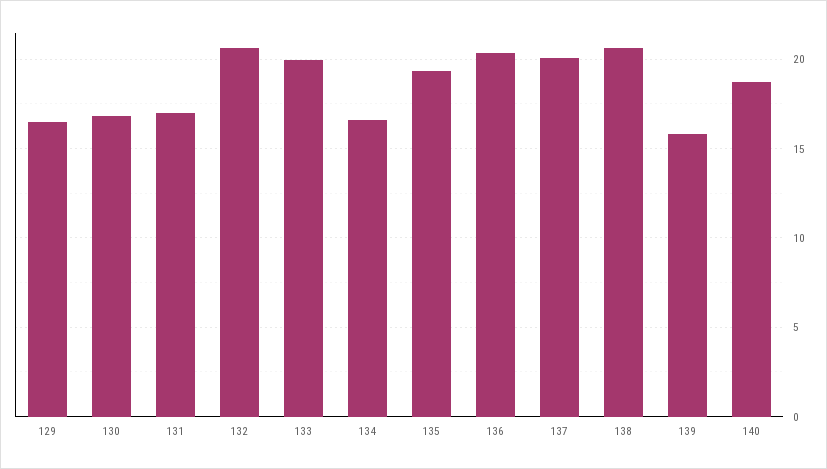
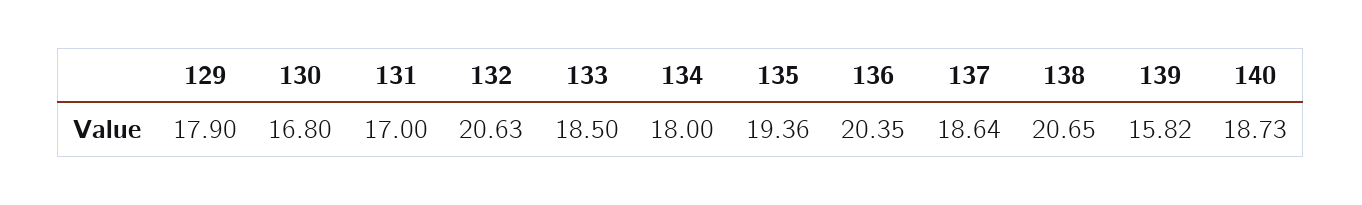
  {
-   "129": 16.5,
+   "129": 17.9,
    "130": 16.8,
    "131": 17,
    "132": 20.63,
-   "133": 20,
+   "133": 18.5,
-   "134": 16.5,
+   "134": 18,
    "135": 19.36,
    "136": 20.35,
-   "137": 20,
+   "137": 18.64,
    "138": 20.65,
    "139": 15.82,
    "140": 18.73
  }

